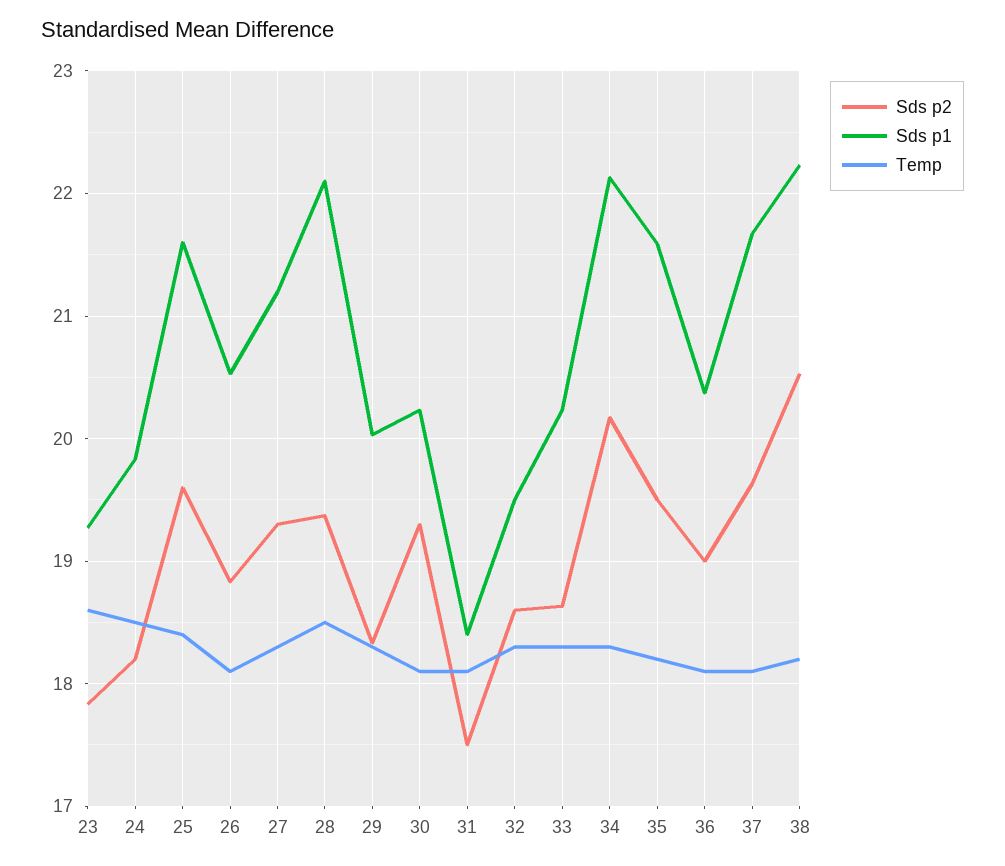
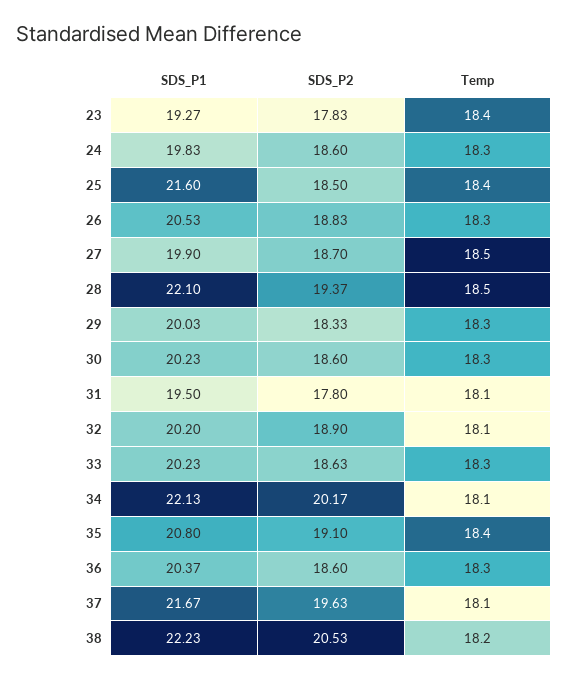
  {
    "Sds p2": {
      "23": 17.83,
-     "24": 18.2,
+     "24": 18.6,
-     "25": 19.6,
+     "25": 18.5,
      "26": 18.83,
-     "27": 19.3,
+     "27": 18.7,
      "28": 19.37,
      "29": 18.33,
-     "30": 19.3,
+     "30": 18.6,
-     "31": 17.5,
+     "31": 17.8,
-     "32": 18.6,
+     "32": 18.9,
      "33": 18.63,
      "34": 20.17,
-     "35": 19.5,
+     "35": 19.1,
-     "36": 19,
+     "36": 18.6,
      "37": 19.63,
      "38": 20.53
    },
    "Sds p1": {
      "23": 19.27,
      "24": 19.83,
      "25": 21.6,
      "26": 20.53,
-     "27": 21.2,
+     "27": 19.9,
      "28": 22.1,
      "29": 20.03,
      "30": 20.23,
-     "31": 18.4,
+     "31": 19.5,
-     "32": 19.5,
+     "32": 20.2,
      "33": 20.23,
      "34": 22.13,
-     "35": 21.6,
+     "35": 20.8,
      "36": 20.37,
      "37": 21.67,
      "38": 22.23
    },
    "Temp": {
-     "23": 18.6,
+     "23": 18.4,
-     "24": 18.5,
+     "24": 18.3,
      "25": 18.4,
-     "26": 18.1,
+     "26": 18.3,
-     "27": 18.3,
+     "27": 18.5,
      "28": 18.5,
      "29": 18.3,
-     "30": 18.1,
+     "30": 18.3,
      "31": 18.1,
-     "32": 18.3,
+     "32": 18.1,
      "33": 18.3,
-     "34": 18.3,
+     "34": 18.1,
-     "35": 18.2,
+     "35": 18.4,
-     "36": 18.1,
+     "36": 18.3,
      "37": 18.1,
      "38": 18.2
    }
  }

